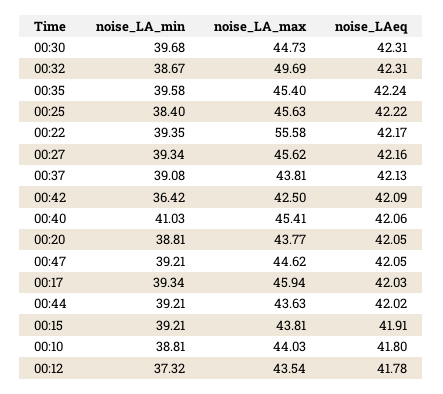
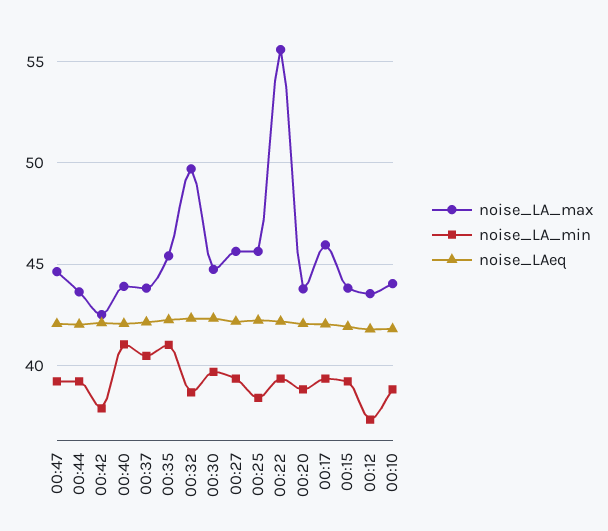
  {
    "noise_LA_min": {
      "00:30": 39.68,
      "00:32": 38.67,
-     "00:35": 39.58,
+     "00:35": 41,
      "00:25": 38.4,
      "00:22": 39.35,
      "00:27": 39.34,
-     "00:37": 39.08,
+     "00:37": 40.5,
-     "00:42": 36.42,
+     "00:42": 38,
      "00:40": 41.03,
      "00:20": 38.81,
      "00:47": 39.21,
      "00:17": 39.34,
      "00:44": 39.21,
      "00:15": 39.21,
      "00:10": 38.81,
      "00:12": 37.32
    },
    "noise_LA_max": {
      "00:30": 44.73,
      "00:32": 49.69,
      "00:35": 45.4,
      "00:25": 45.63,
      "00:22": 55.58,
      "00:27": 45.62,
      "00:37": 43.81,
      "00:42": 42.5,
-     "00:40": 45.41,
+     "00:40": 44,
      "00:20": 43.77,
      "00:47": 44.62,
      "00:17": 45.94,
      "00:44": 43.63,
      "00:15": 43.81,
      "00:10": 44.03,
      "00:12": 43.54
    },
    "noise_LAeq": {
      "00:30": 42.31,
      "00:32": 42.31,
      "00:35": 42.24,
      "00:25": 42.22,
      "00:22": 42.17,
      "00:27": 42.16,
      "00:37": 42.13,
      "00:42": 42.09,
      "00:40": 42.06,
      "00:20": 42.05,
      "00:47": 42.05,
      "00:17": 42.03,
      "00:44": 42.02,
      "00:15": 41.91,
      "00:10": 41.8,
      "00:12": 41.78
    }
  }

